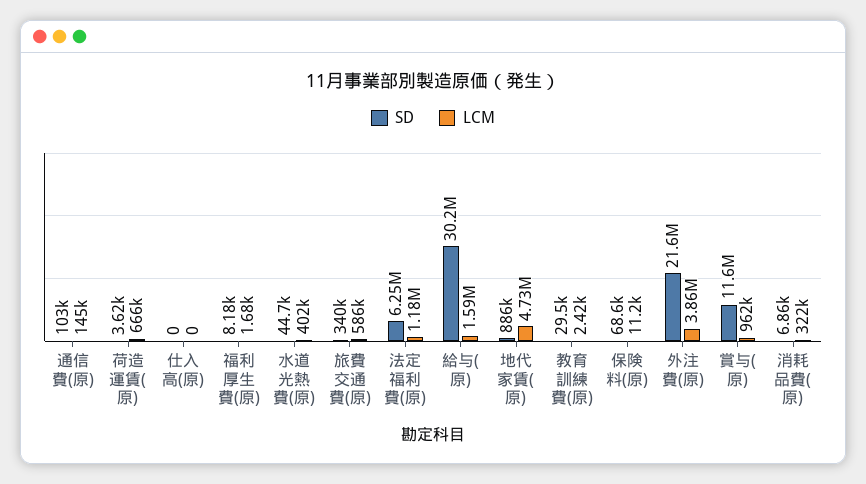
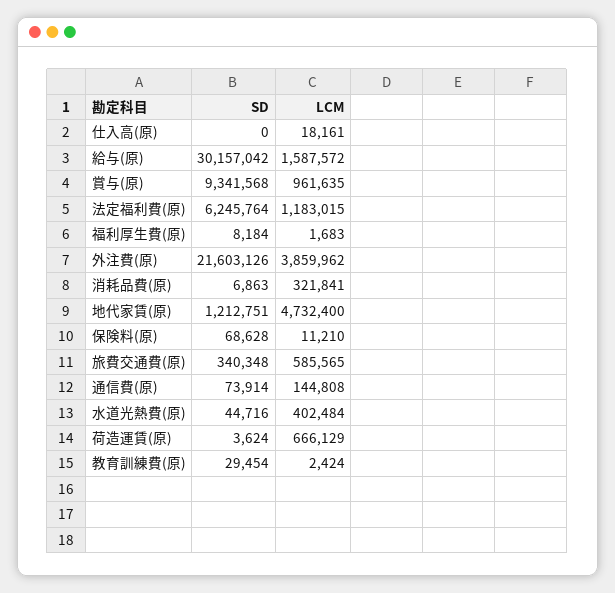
  {
    "SD": {
-     "通信費(原)": 103000,
+     "通信費(原)": 73914,
      "荷造運賃(原)": 3624,
      "仕入高(原)": 0,
      "福利厚生費(原)": 8184,
      "水道光熱費(原)": 44716,
      "旅費交通費(原)": 340348,
      "法定福利費(原)": 6245764,
      "給与(原)": 30157042,
-     "地代家賃(原)": 886000,
+     "地代家賃(原)": 1212751,
      "教育訓練費(原)": 29454,
      "保険料(原)": 68628,
      "外注費(原)": 21603126,
-     "賞与(原)": 11600000,
+     "賞与(原)": 9341568,
      "消耗品費(原)": 6863
    },
    "LCM": {
      "通信費(原)": 144808,
      "荷造運賃(原)": 666129,
-     "仕入高(原)": 0,
+     "仕入高(原)": 18161,
      "福利厚生費(原)": 1683,
      "水道光熱費(原)": 402484,
      "旅費交通費(原)": 585565,
      "法定福利費(原)": 1183015,
      "給与(原)": 1587572,
      "地代家賃(原)": 4732400,
      "教育訓練費(原)": 2424,
      "保険料(原)": 11210,
      "外注費(原)": 3859962,
      "賞与(原)": 961635,
      "消耗品費(原)": 321841
    }
  }

